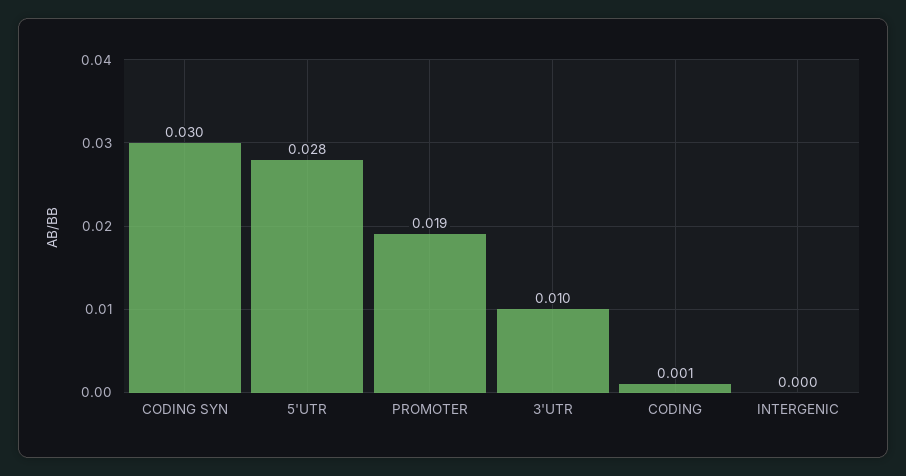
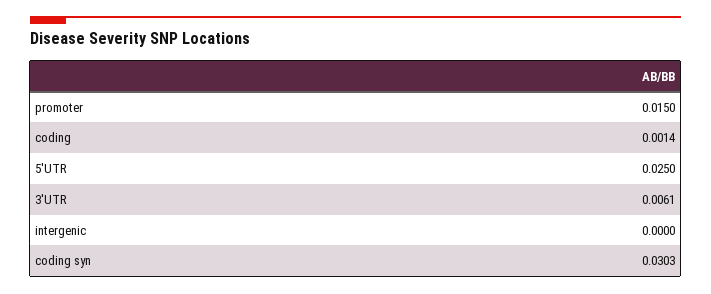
  {
    "CODING SYN": 0.0303,
-   "5'UTR": 0.028,
+   "5'UTR": 0.025,
-   "PROMOTER": 0.019,
+   "PROMOTER": 0.015,
-   "3'UTR": 0.01,
+   "3'UTR": 0.0061,
    "CODING": 0.0014,
    "INTERGENIC": 0
  }

